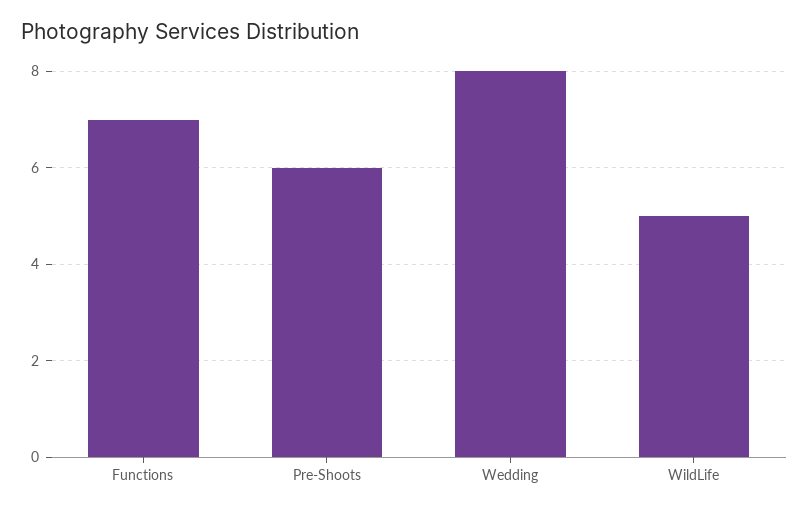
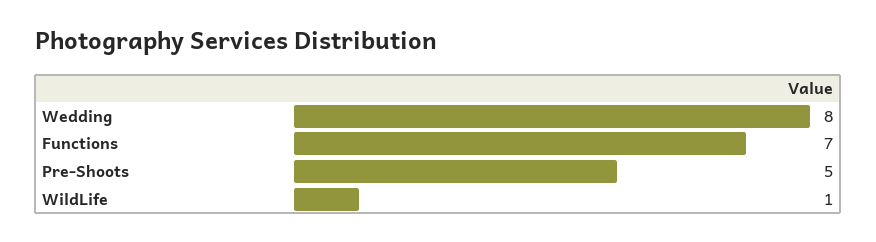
  {
    "Functions": 7,
-   "Pre-Shoots": 6,
+   "Pre-Shoots": 5,
    "Wedding": 8,
-   "WildLife": 5
+   "WildLife": 1
  }

